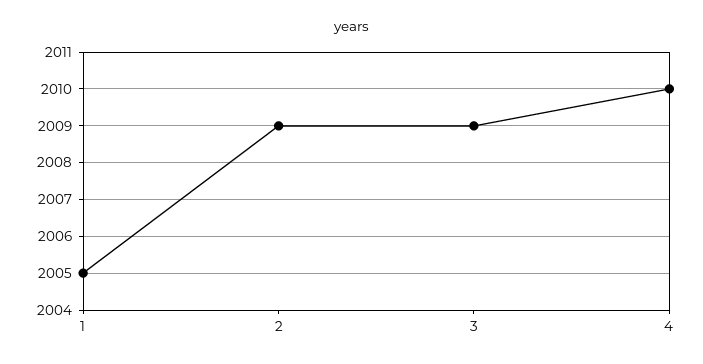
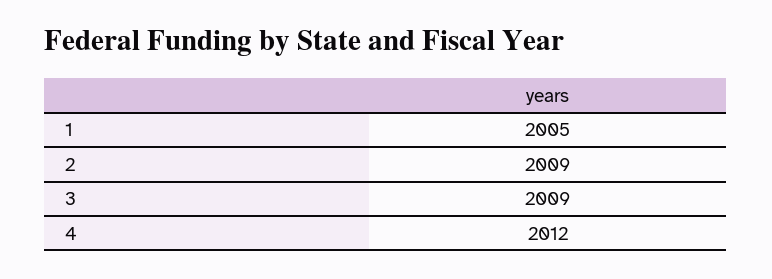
  {
    "1": 2005,
    "2": 2009,
    "3": 2009,
-   "4": 2010
+   "4": 2012
  }

